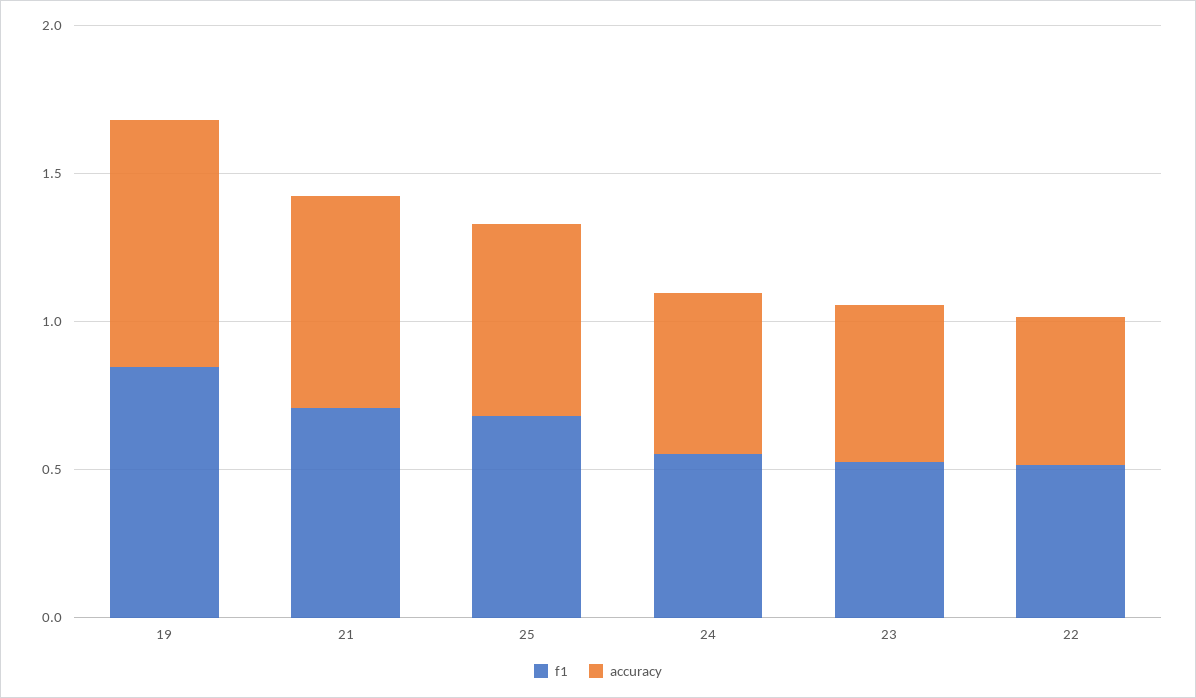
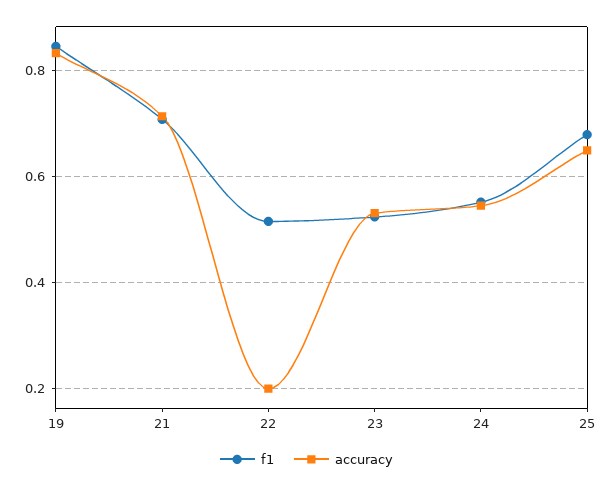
  {
    "f1": {
      "19": 0.84,
      "21": 0.7,
      "25": 0.68,
      "24": 0.56,
      "23": 0.52,
      "22": 0.52
    },
    "accuracy": {
      "19": 0.84,
      "21": 0.72,
      "25": 0.66,
      "24": 0.54,
      "23": 0.54,
-     "22": 0.5
+     "22": 0.2
    }
  }

